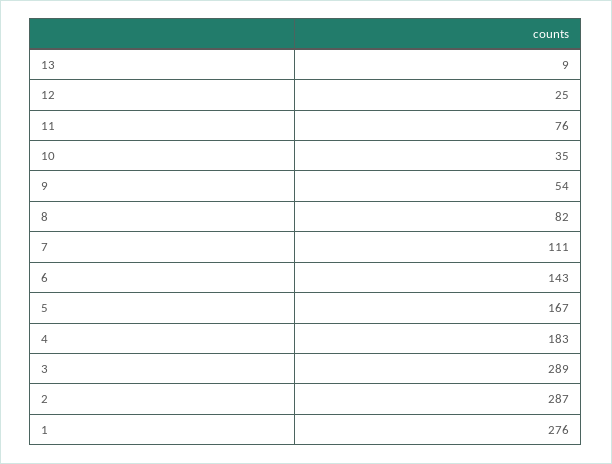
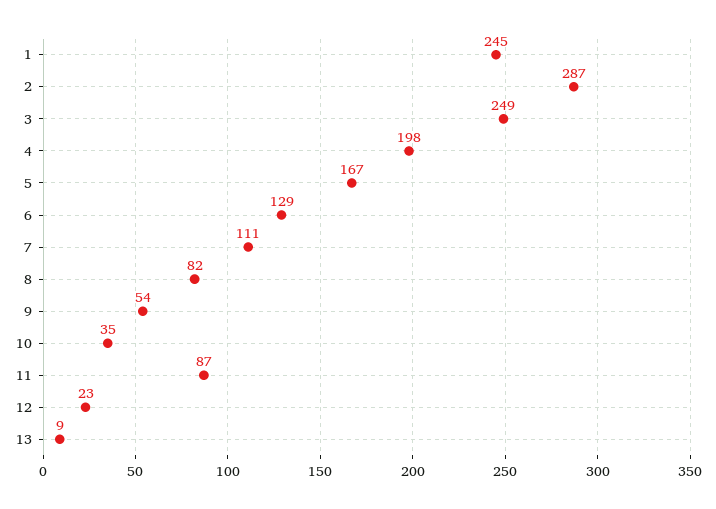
  {
    "13": 9,
-   "12": 25,
+   "12": 23,
-   "11": 76,
+   "11": 87,
    "10": 35,
    "9": 54,
    "8": 82,
    "7": 111,
-   "6": 143,
+   "6": 129,
    "5": 167,
-   "4": 183,
+   "4": 198,
-   "3": 289,
+   "3": 249,
    "2": 287,
-   "1": 276
+   "1": 245
  }

